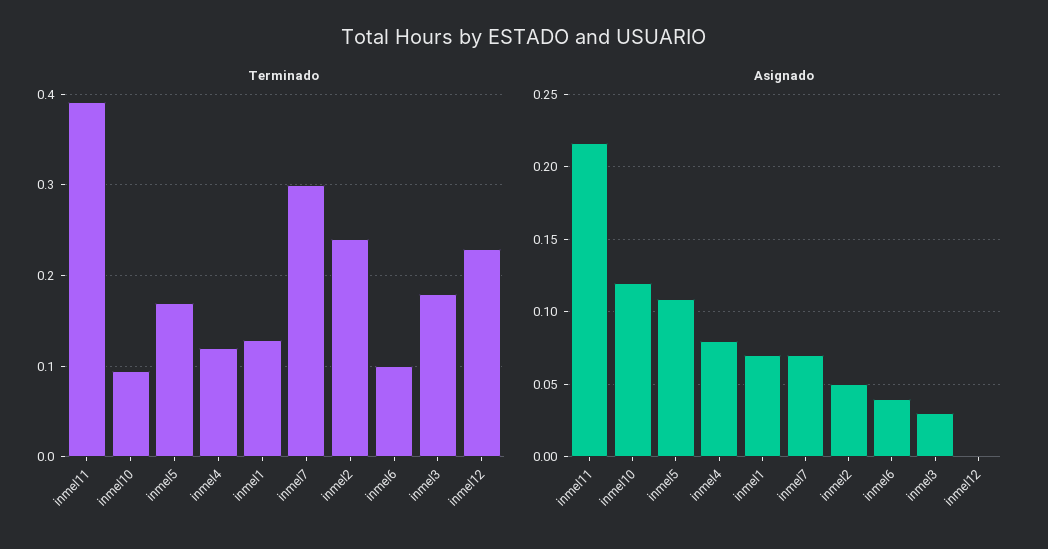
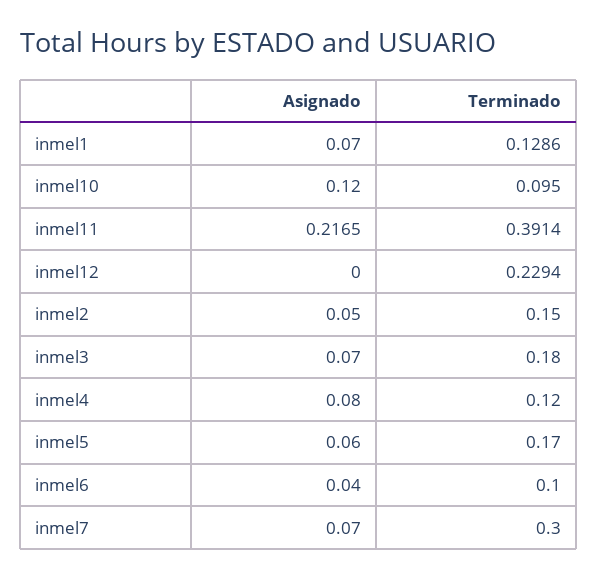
  {
    "Terminado": {
      "inmel11": 0.3914,
      "inmel10": 0.095,
      "inmel5": 0.17,
      "inmel4": 0.12,
      "inmel1": 0.1286,
      "inmel7": 0.3,
-     "inmel2": 0.24,
+     "inmel2": 0.15,
      "inmel6": 0.1,
      "inmel3": 0.18,
      "inmel12": 0.2294
    },
    "Asignado": {
      "inmel11": 0.2165,
      "inmel10": 0.12,
-     "inmel5": 0.11,
+     "inmel5": 0.06,
      "inmel4": 0.08,
      "inmel1": 0.07,
      "inmel7": 0.07,
      "inmel2": 0.05,
      "inmel6": 0.04,
-     "inmel3": 0.03,
+     "inmel3": 0.07,
      "inmel12": 0
    }
  }

